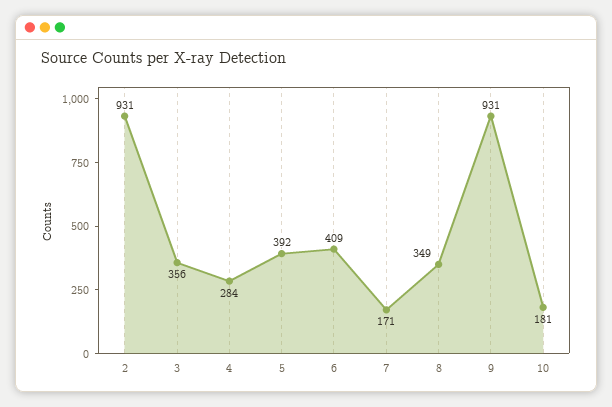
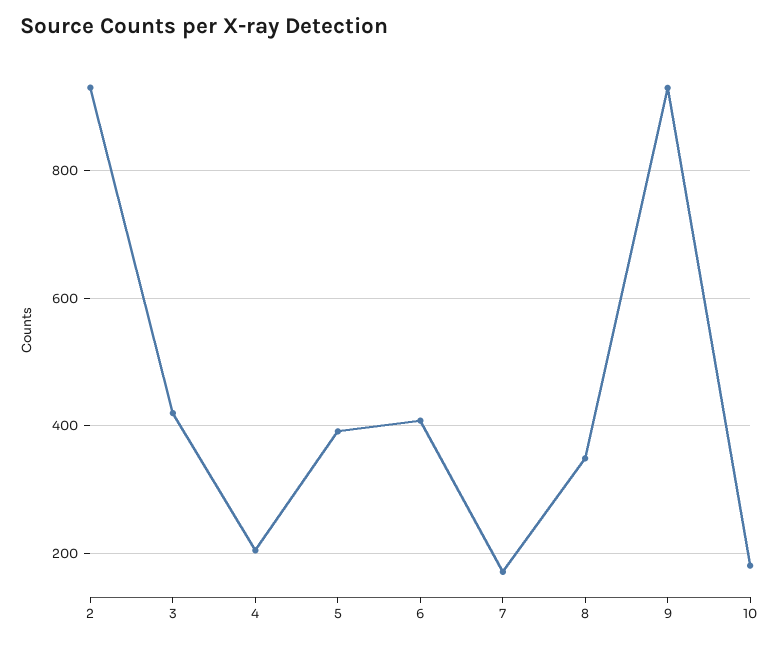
  {
    "2": 931,
-   "3": 356,
+   "3": 420,
-   "4": 284,
+   "4": 200,
    "5": 392,
    "6": 409,
    "7": 171,
    "8": 349,
    "9": 931,
    "10": 181
  }

